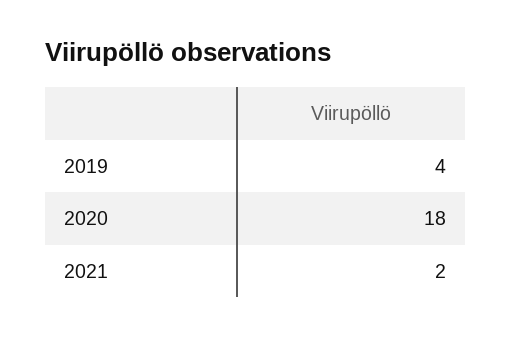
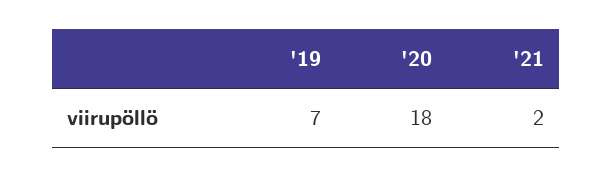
  {
-   "2019": 4,
+   "2019": 7,
    "2020": 18,
    "2021": 2
  }

